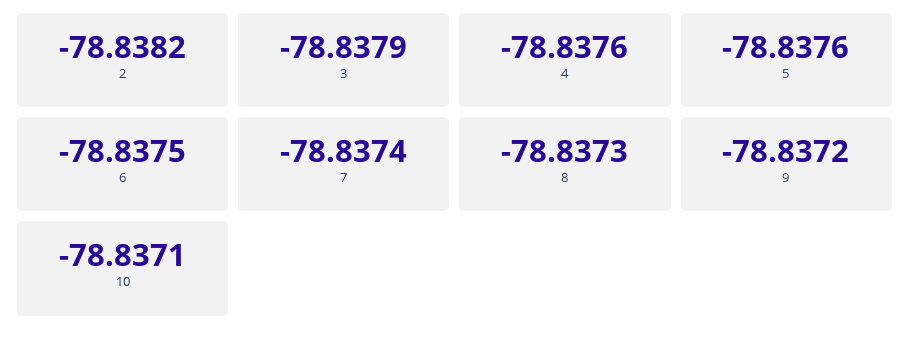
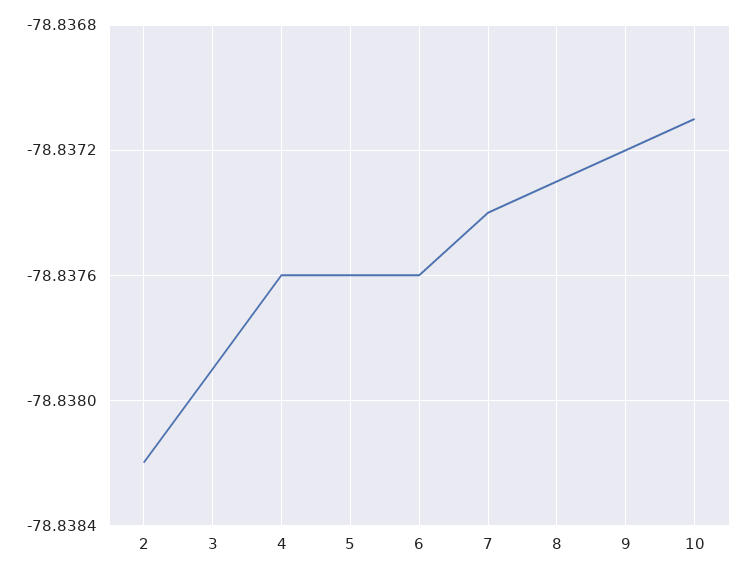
  {
    "2": -78.8382,
    "3": -78.8379,
    "4": -78.8376,
    "5": -78.8376,
-   "6": -78.8375,
+   "6": -78.8376,
    "7": -78.8374,
    "8": -78.8373,
    "9": -78.8372,
    "10": -78.8371
  }

